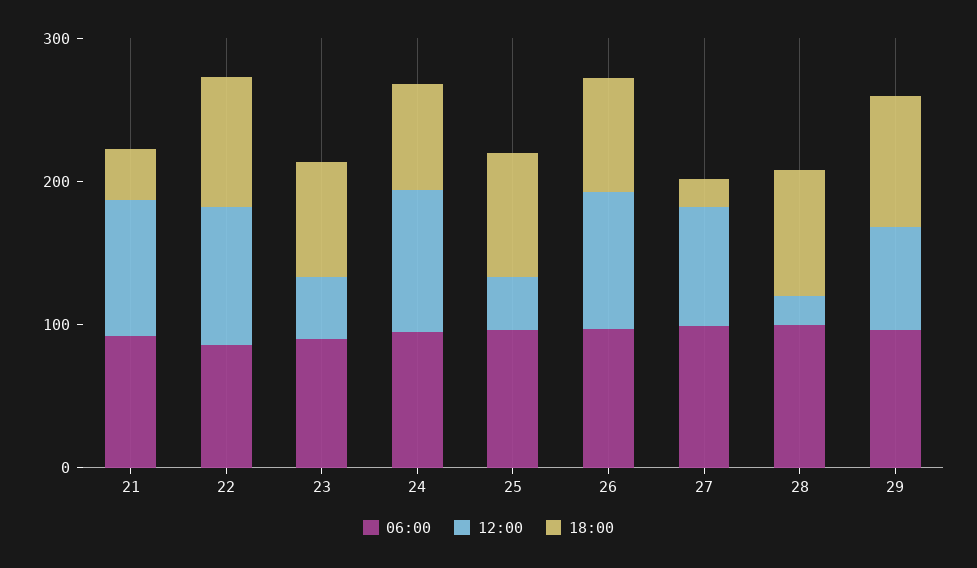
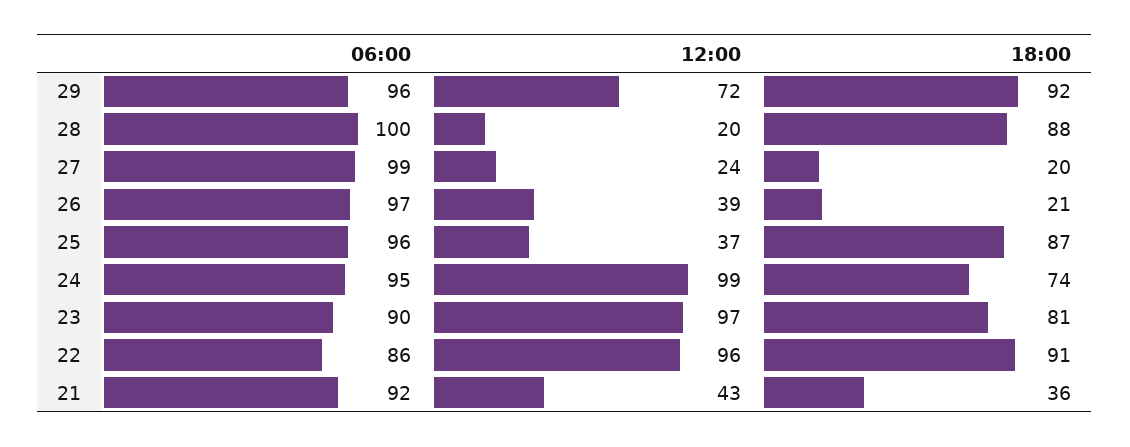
  {
    "06:00": {
      "21": 92,
      "22": 86,
      "23": 90,
      "24": 95,
      "25": 96,
      "26": 97,
      "27": 99,
      "28": 100,
      "29": 96
    },
    "12:00": {
-     "21": 100,
+     "21": 43,
      "22": 96,
-     "23": 40,
+     "23": 97,
      "24": 99,
      "25": 37,
-     "26": 100,
+     "26": 39,
-     "27": 80,
+     "27": 24,
      "28": 20,
      "29": 72
    },
    "18:00": {
      "21": 36,
      "22": 91,
      "23": 81,
      "24": 74,
      "25": 87,
-     "26": 80,
+     "26": 21,
      "27": 20,
      "28": 88,
      "29": 92
    }
  }

